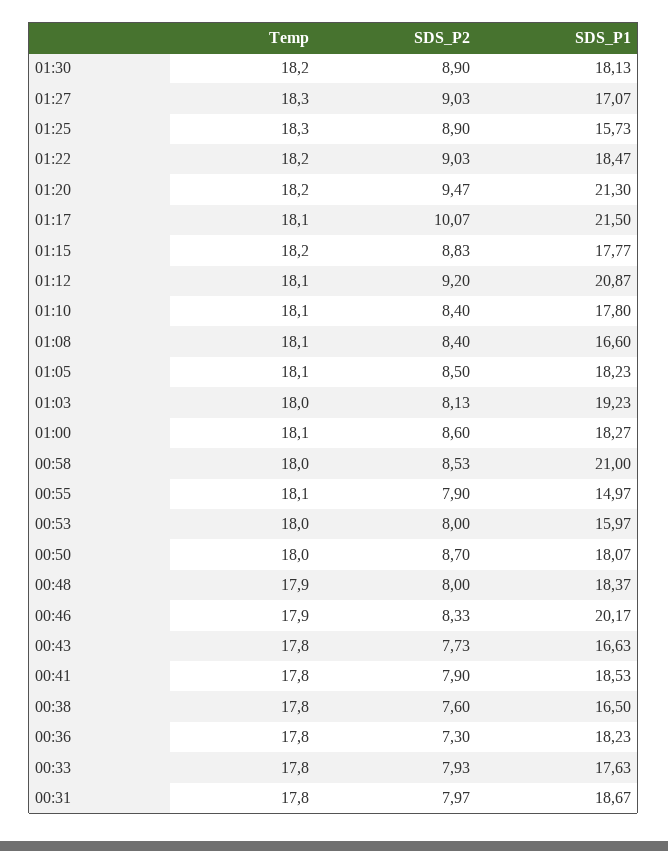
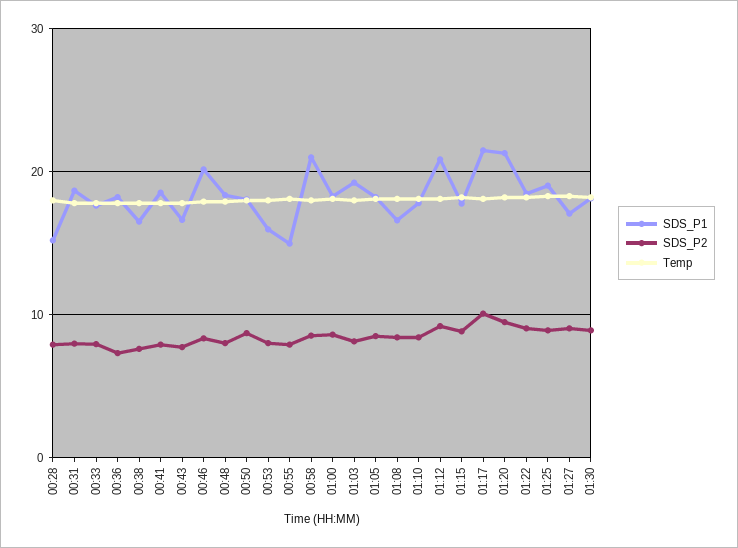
  {
    "Temp": {
      "01:30": 18.2,
      "01:27": 18.3,
      "01:25": 18.3,
      "01:22": 18.2,
      "01:20": 18.2,
      "01:17": 18.1,
      "01:15": 18.2,
      "01:12": 18.1,
      "01:10": 18.1,
      "01:08": 18.1,
      "01:05": 18.1,
      "01:03": 18,
      "01:00": 18.1,
      "00:58": 18,
      "00:55": 18.1,
      "00:53": 18,
      "00:50": 18,
      "00:48": 17.9,
      "00:46": 17.9,
      "00:43": 17.8,
      "00:41": 17.8,
      "00:38": 17.8,
      "00:36": 17.8,
      "00:33": 17.8,
-     "00:31": 17.8
+     "00:31": 17.8,
+     "00:28": 18
    },
    "SDS_P2": {
      "01:30": 8.9,
      "01:27": 9.03,
      "01:25": 8.9,
      "01:22": 9.03,
      "01:20": 9.47,
      "01:17": 10.07,
      "01:15": 8.83,
      "01:12": 9.2,
      "01:10": 8.4,
      "01:08": 8.4,
      "01:05": 8.5,
      "01:03": 8.13,
      "01:00": 8.6,
      "00:58": 8.53,
      "00:55": 7.9,
      "00:53": 8,
      "00:50": 8.7,
      "00:48": 8,
      "00:46": 8.33,
      "00:43": 7.73,
      "00:41": 7.9,
      "00:38": 7.6,
      "00:36": 7.3,
      "00:33": 7.93,
-     "00:31": 7.97
+     "00:31": 7.97,
+     "00:28": 8
    },
    "SDS_P1": {
      "01:30": 18.13,
      "01:27": 17.07,
-     "01:25": 15.73,
+     "01:25": 19,
      "01:22": 18.47,
      "01:20": 21.3,
      "01:17": 21.5,
      "01:15": 17.77,
      "01:12": 20.87,
      "01:10": 17.8,
      "01:08": 16.6,
      "01:05": 18.23,
      "01:03": 19.23,
      "01:00": 18.27,
      "00:58": 21,
      "00:55": 14.97,
      "00:53": 15.97,
      "00:50": 18.07,
      "00:48": 18.37,
      "00:46": 20.17,
      "00:43": 16.63,
      "00:41": 18.53,
      "00:38": 16.5,
      "00:36": 18.23,
      "00:33": 17.63,
-     "00:31": 18.67
+     "00:31": 18.67,
+     "00:28": 15
    }
  }

